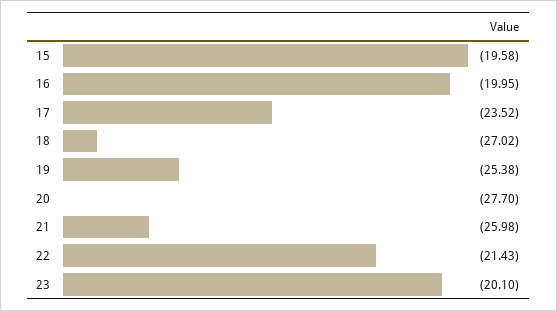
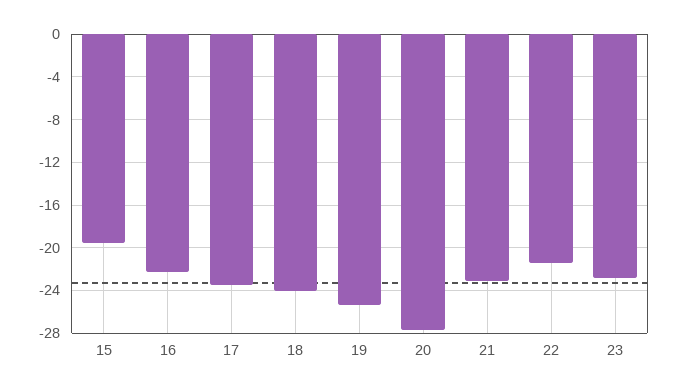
  {
    "15": -19.58,
-   "16": -19.95,
+   "16": -22,
    "17": -23.52,
-   "18": -27.02,
+   "18": -24,
    "19": -25.38,
    "20": -27.7,
-   "21": -25.98,
+   "21": -23,
    "22": -21.43,
-   "23": -20.1
+   "23": -23
  }

